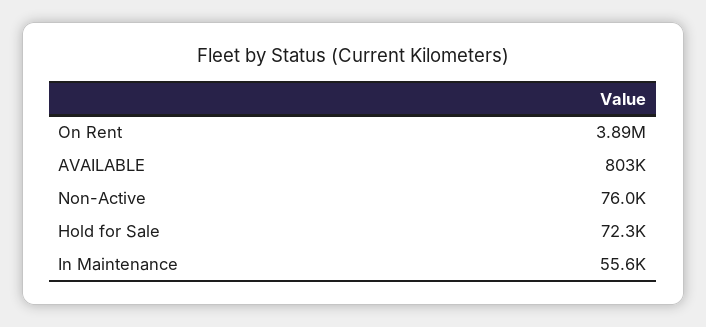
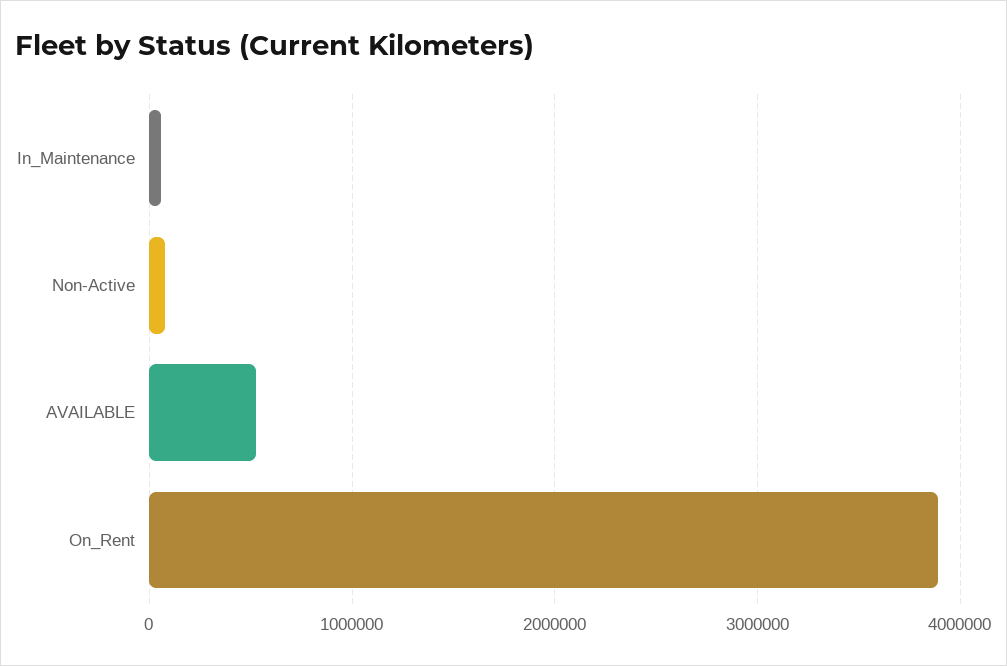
  {
    "On Rent": 3890000,
-   "AVAILABLE": 803000,
+   "AVAILABLE": 500000,
    "Non-Active": 76000,
-   "Hold for Sale": 72300,
    "In Maintenance": 55600
  }

